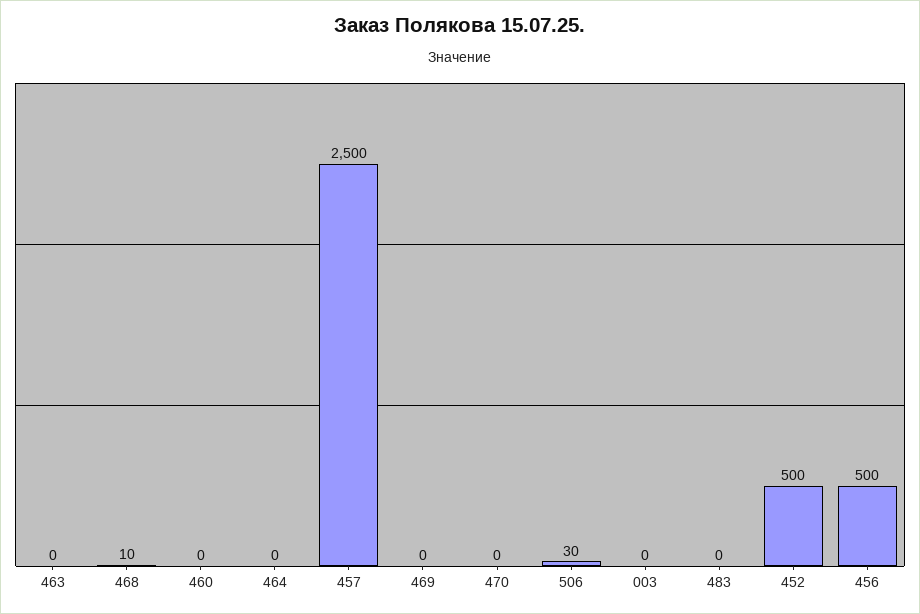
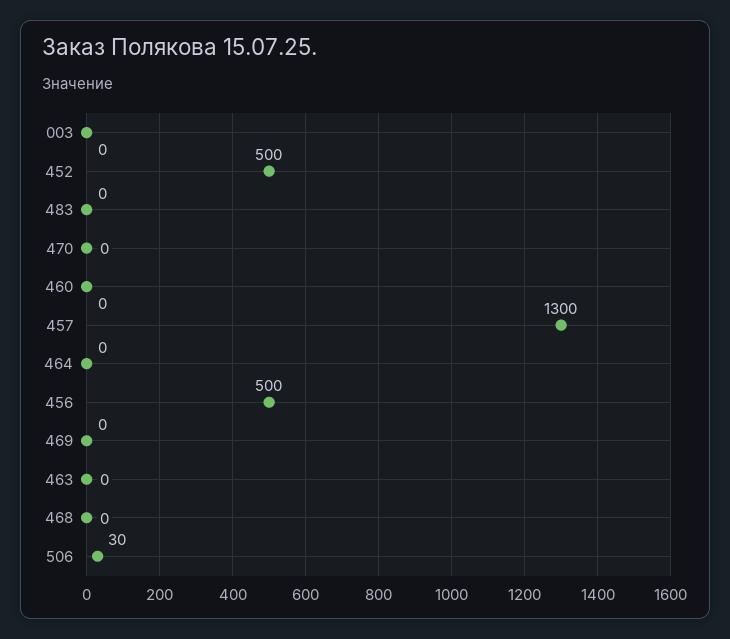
  {
    "463": 0,
-   "468": 10,
+   "468": 0,
    "460": 0,
    "464": 0,
-   "457": 2500,
+   "457": 1300,
    "469": 0,
    "470": 0,
    "506": 30,
    "003": 0,
    "483": 0,
    "452": 500,
    "456": 500
  }

